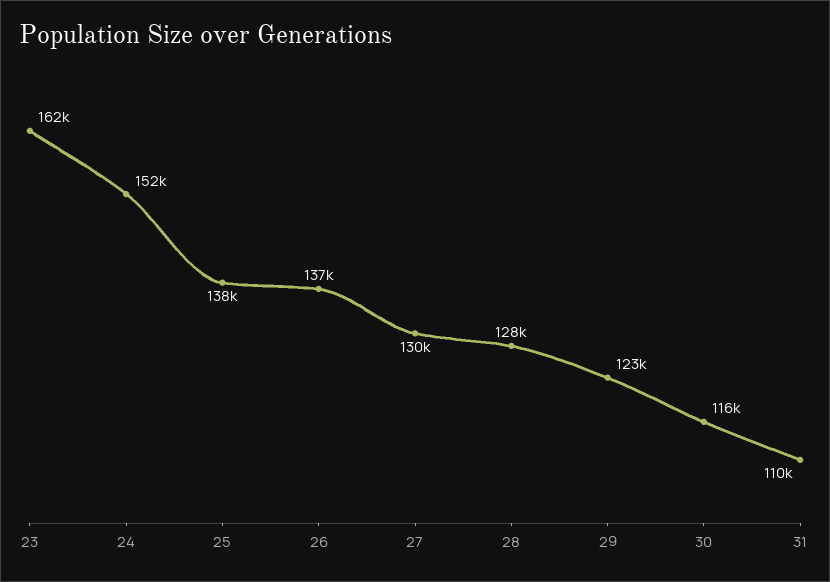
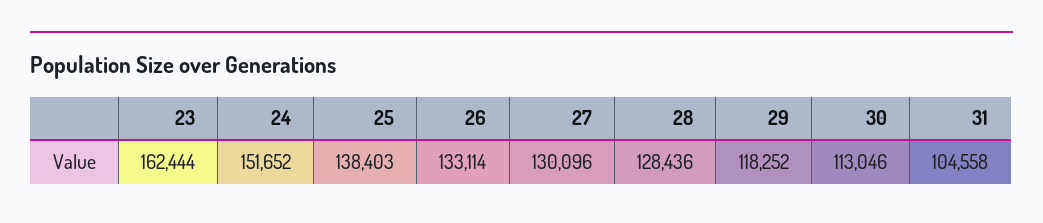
  {
    "23": 162444,
    "24": 151652,
    "25": 138403,
-   "26": 137000,
+   "26": 133114,
    "27": 130096,
    "28": 128436,
-   "29": 123000,
+   "29": 118252,
-   "30": 116000,
+   "30": 113046,
-   "31": 110000
+   "31": 104558
  }

